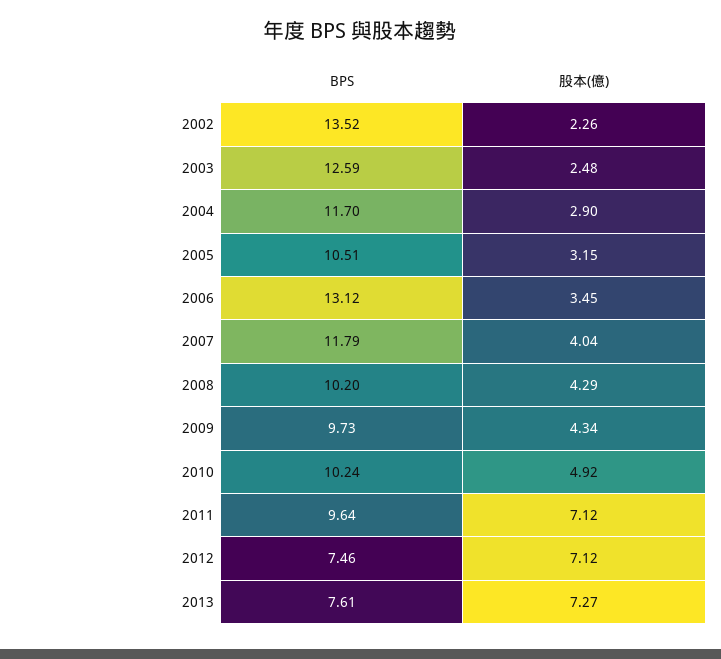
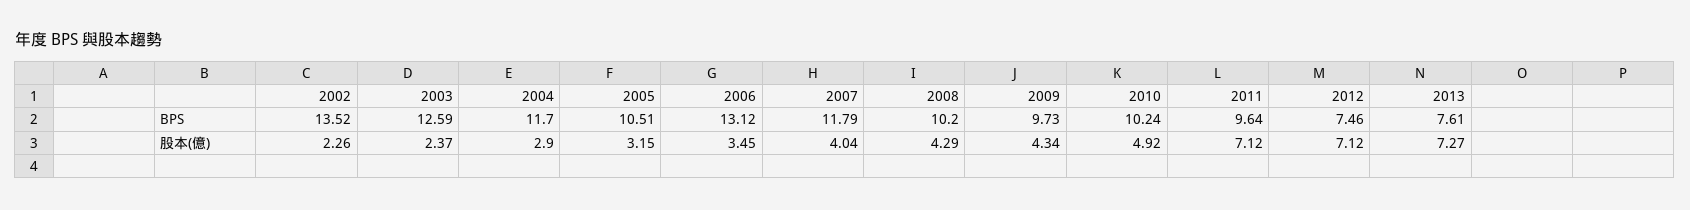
  {
    "BPS": {
      "2002": 13.52,
      "2003": 12.59,
      "2004": 11.7,
      "2005": 10.51,
      "2006": 13.12,
      "2007": 11.79,
      "2008": 10.2,
      "2009": 9.73,
      "2010": 10.24,
      "2011": 9.64,
      "2012": 7.46,
      "2013": 7.61
    },
    "股本(億)": {
      "2002": 2.26,
-     "2003": 2.48,
+     "2003": 2.37,
      "2004": 2.9,
      "2005": 3.15,
      "2006": 3.45,
      "2007": 4.04,
      "2008": 4.29,
      "2009": 4.34,
      "2010": 4.92,
      "2011": 7.12,
      "2012": 7.12,
      "2013": 7.27
    }
  }

